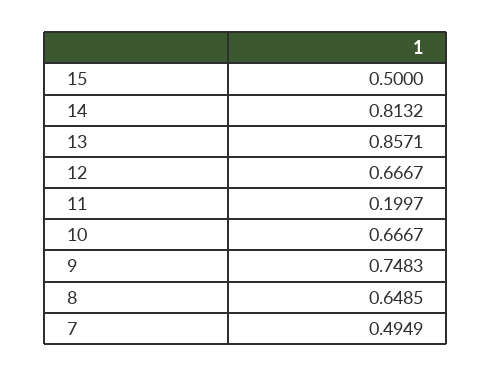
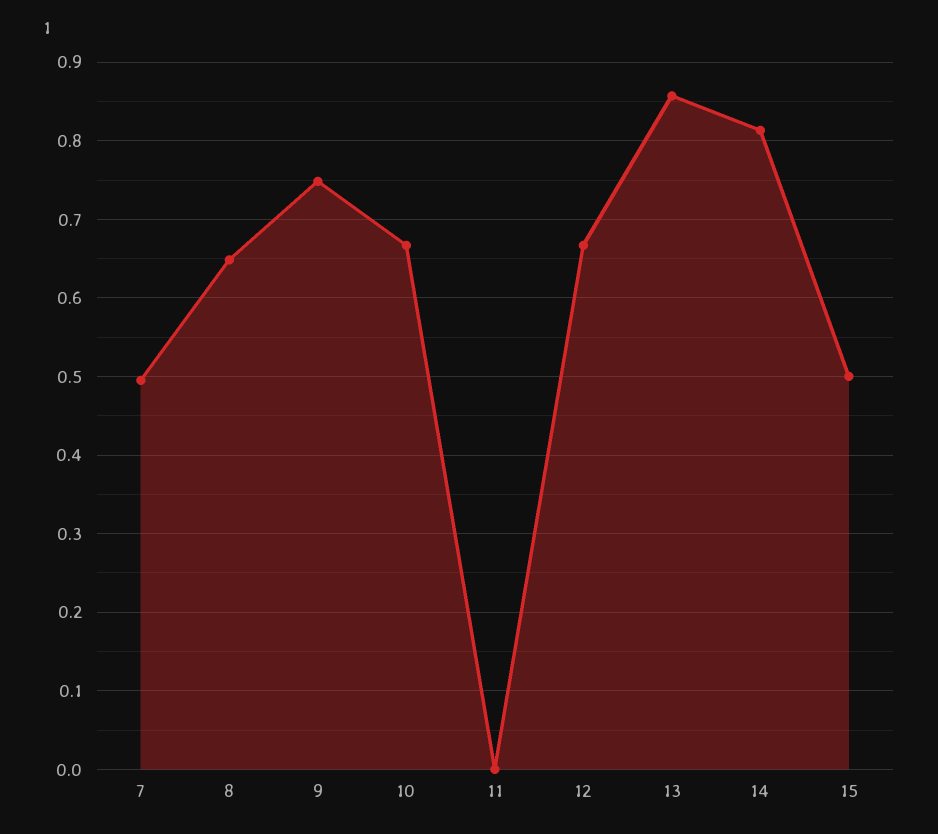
  {
    "15": 0.5,
    "14": 0.8132,
    "13": 0.8571,
    "12": 0.6667,
-   "11": 0.1997,
+   "11": 0,
    "10": 0.6667,
    "9": 0.7483,
    "8": 0.6485,
    "7": 0.4949
  }

